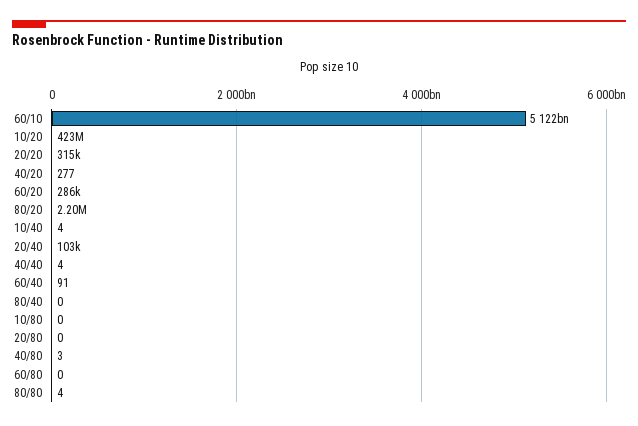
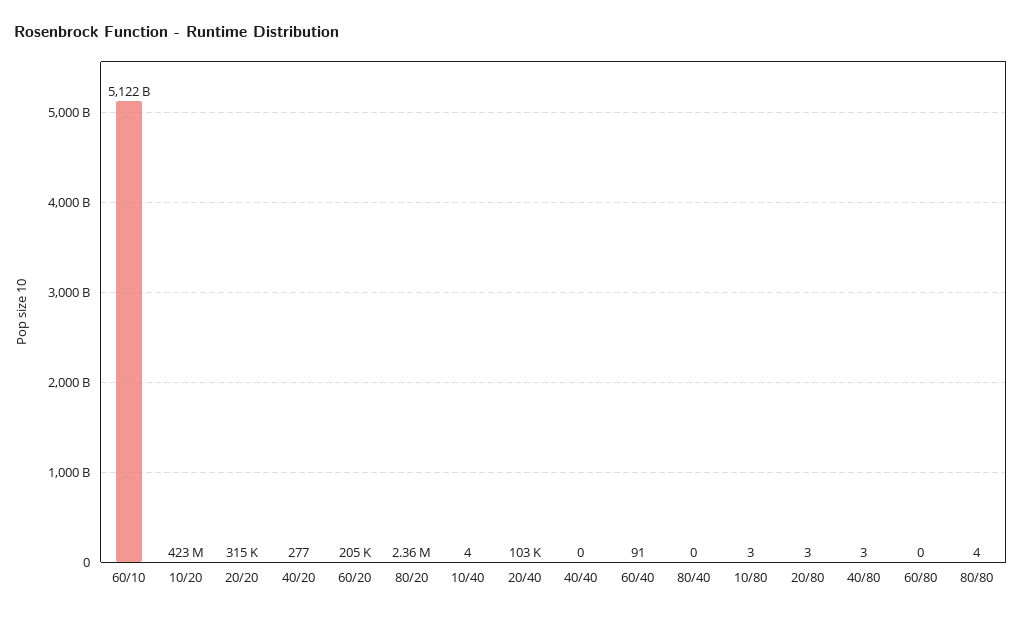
  {
    "60/10": 5122000000000,
    "10/20": 423000000,
    "20/20": 315000,
    "40/20": 277,
-   "60/20": 286000,
+   "60/20": 205000,
-   "80/20": 2200000,
+   "80/20": 2360000,
    "10/40": 4,
    "20/40": 103000,
-   "40/40": 4,
+   "40/40": 0,
    "60/40": 91,
    "80/40": 0,
-   "10/80": 0,
+   "10/80": 3,
-   "20/80": 0,
+   "20/80": 3,
    "40/80": 3,
    "60/80": 0,
    "80/80": 4
  }

